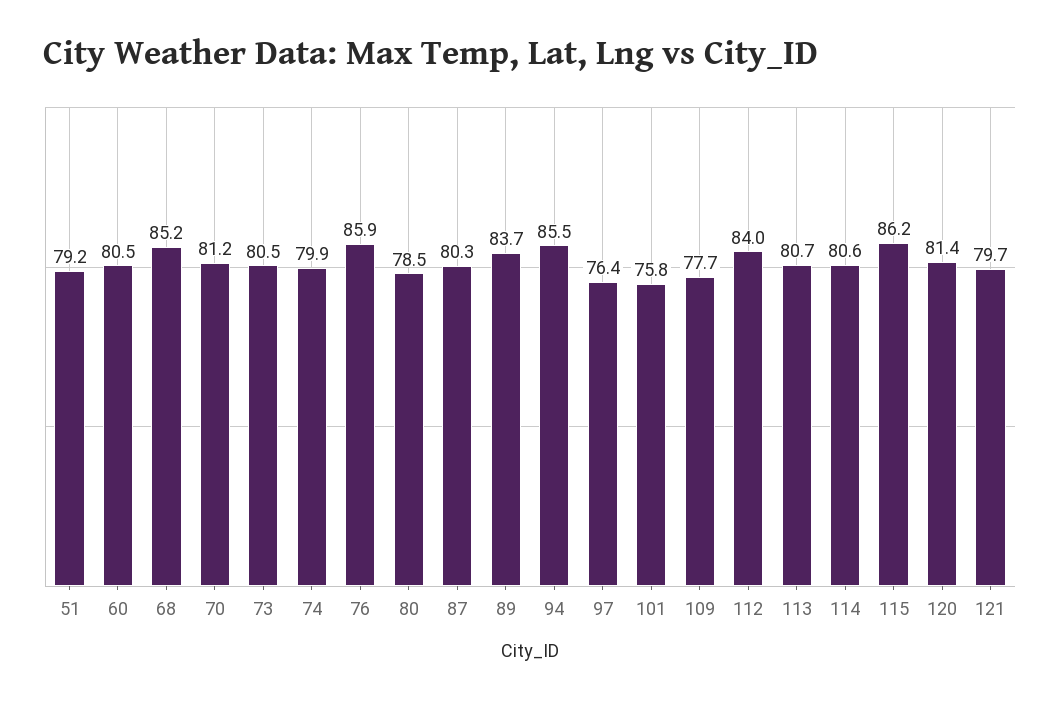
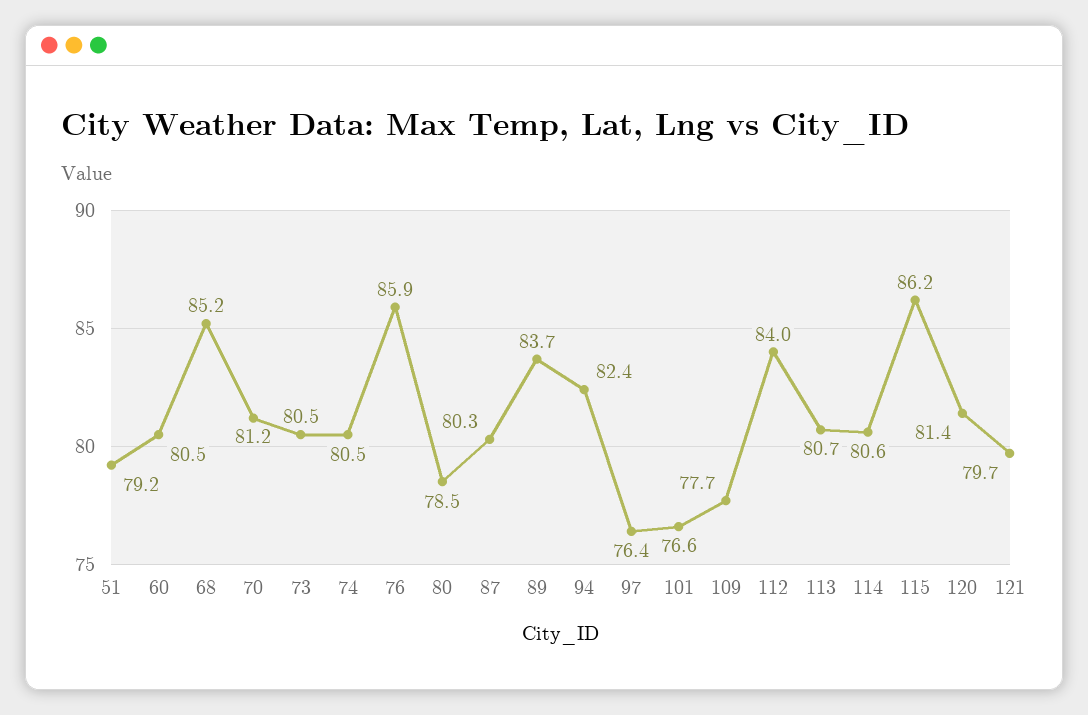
  {
    "51": 79.2,
    "60": 80.5,
    "68": 85.2,
    "70": 81.2,
    "73": 80.5,
-   "74": 79.9,
+   "74": 80.5,
    "76": 85.9,
    "80": 78.5,
    "87": 80.3,
    "89": 83.7,
-   "94": 85.5,
+   "94": 82.4,
    "97": 76.4,
-   "101": 75.8,
+   "101": 76.6,
    "109": 77.7,
    "112": 84,
    "113": 80.7,
    "114": 80.6,
    "115": 86.2,
    "120": 81.4,
    "121": 79.7
  }

